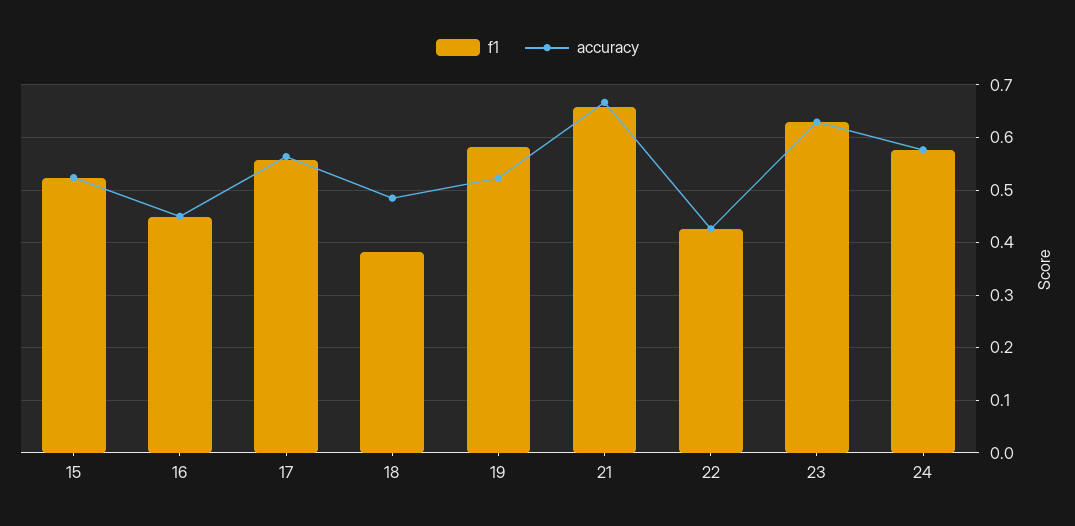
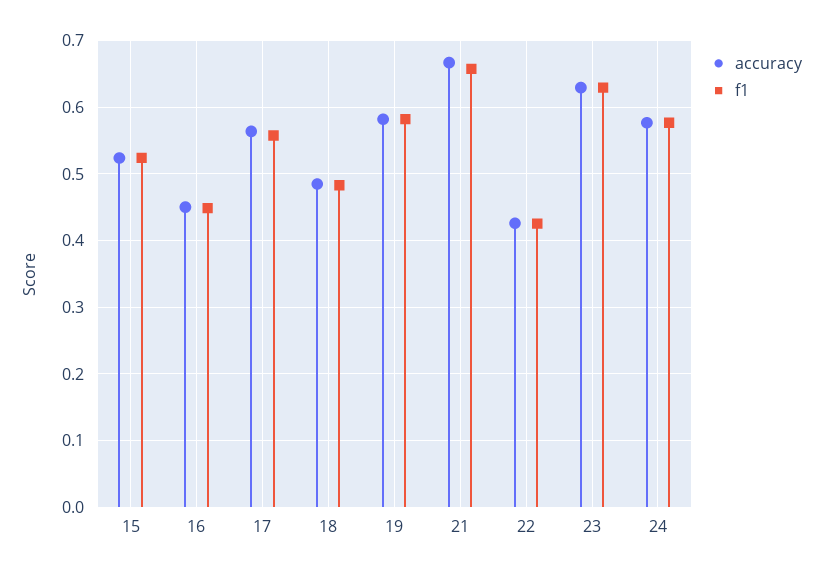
  {
    "f1": {
      "15": 0.52,
      "16": 0.45,
      "17": 0.56,
-     "18": 0.38,
+     "18": 0.48,
      "19": 0.58,
      "21": 0.66,
      "22": 0.43,
      "23": 0.63,
      "24": 0.58
    },
    "accuracy": {
      "15": 0.52,
      "16": 0.45,
      "17": 0.56,
      "18": 0.48,
-     "19": 0.52,
+     "19": 0.58,
      "21": 0.67,
      "22": 0.43,
      "23": 0.63,
      "24": 0.58
    }
  }

